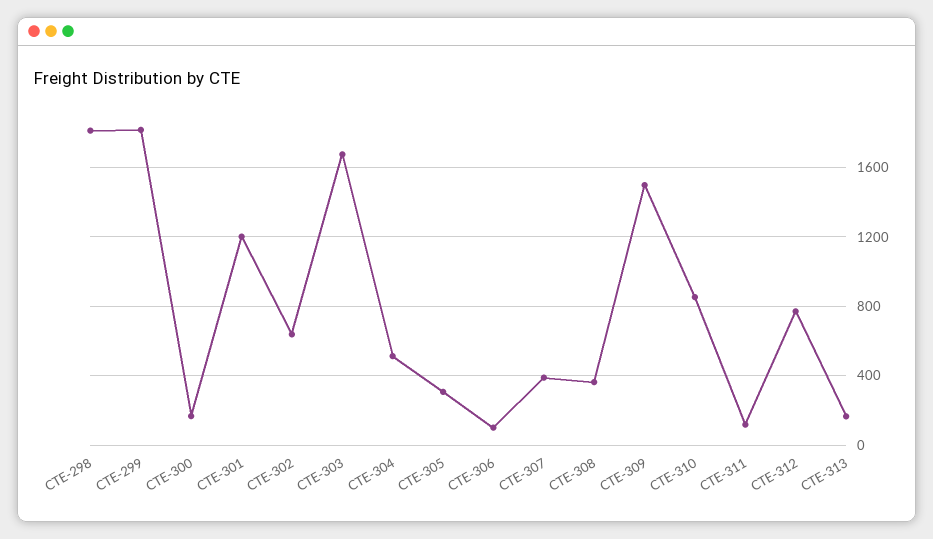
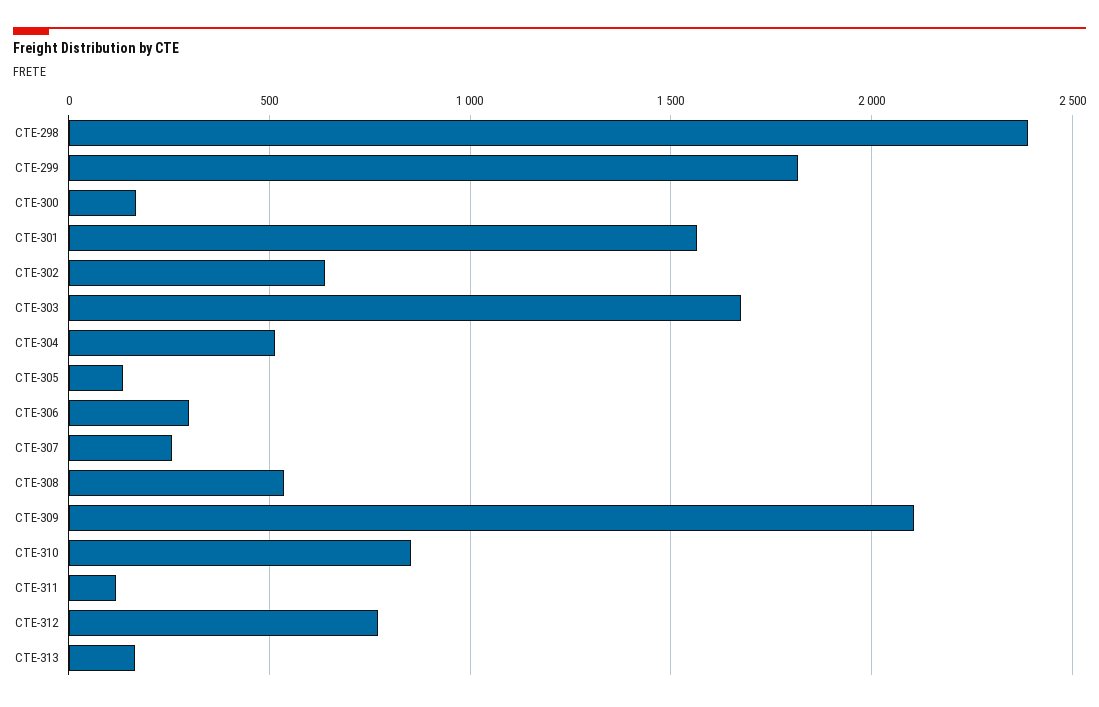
  {
-   "CTE-298": 1800,
+   "CTE-298": 2400,
    "CTE-299": 1800,
    "CTE-300": 150,
-   "CTE-301": 1200,
+   "CTE-301": 1550,
    "CTE-302": 650,
    "CTE-303": 1700,
    "CTE-304": 500,
-   "CTE-305": 300,
+   "CTE-305": 150,
-   "CTE-306": 100,
+   "CTE-306": 300,
-   "CTE-307": 400,
+   "CTE-307": 250,
-   "CTE-308": 350,
+   "CTE-308": 550,
-   "CTE-309": 1500,
+   "CTE-309": 2100,
    "CTE-310": 850,
    "CTE-311": 100,
    "CTE-312": 750,
    "CTE-313": 150
  }

